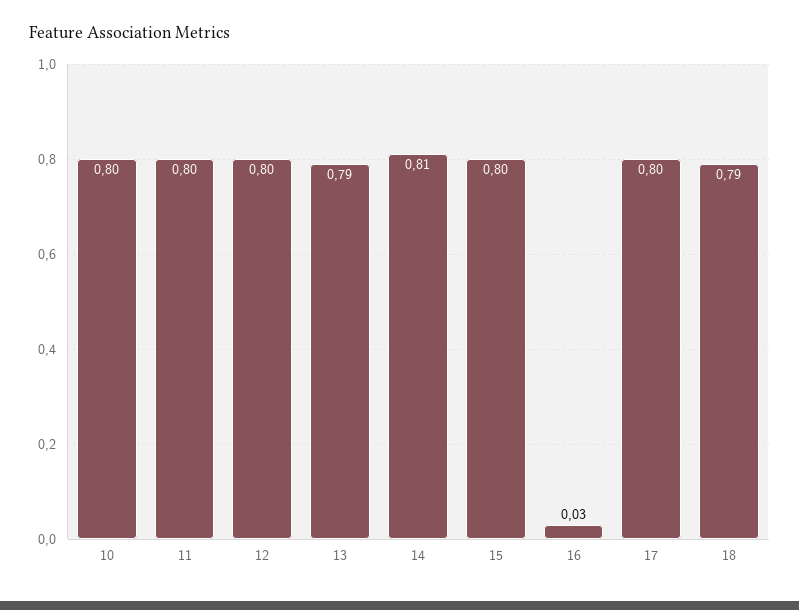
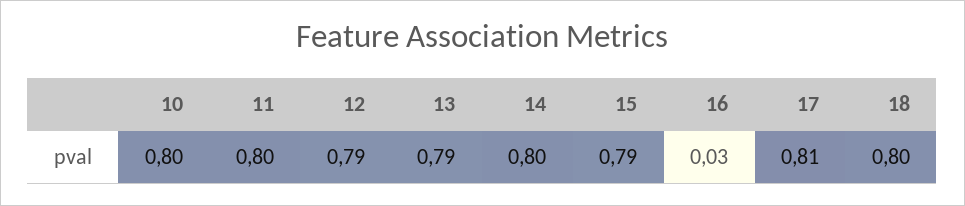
  {
    "10": 0.8,
    "11": 0.8,
-   "12": 0.8,
+   "12": 0.79,
    "13": 0.79,
-   "14": 0.81,
+   "14": 0.8,
-   "15": 0.8,
+   "15": 0.79,
    "16": 0.03,
-   "17": 0.8,
+   "17": 0.81,
-   "18": 0.79
+   "18": 0.8
  }

